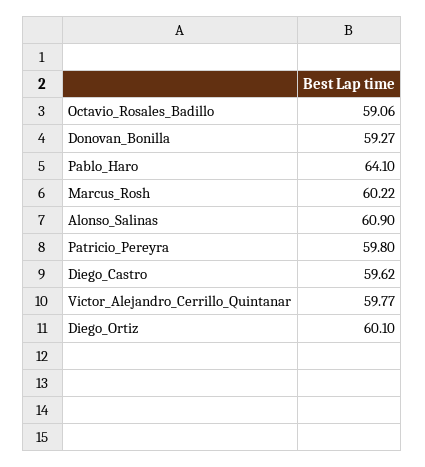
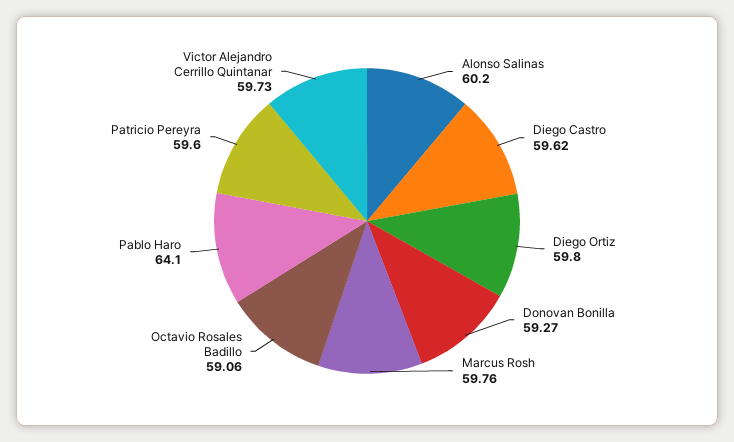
  {
    "Octavio_Rosales_Badillo": 59.06,
    "Donovan_Bonilla": 59.27,
    "Pablo_Haro": 64.1,
-   "Marcus_Rosh": 60.22,
+   "Marcus_Rosh": 59.76,
-   "Alonso_Salinas": 60.9,
+   "Alonso_Salinas": 60.2,
-   "Patricio_Pereyra": 59.8,
+   "Patricio_Pereyra": 59.6,
    "Diego_Castro": 59.62,
-   "Victor_Alejandro_Cerrillo_Quintanar": 59.77,
+   "Victor_Alejandro_Cerrillo_Quintanar": 59.73,
-   "Diego_Ortiz": 60.1
+   "Diego_Ortiz": 59.8
  }

